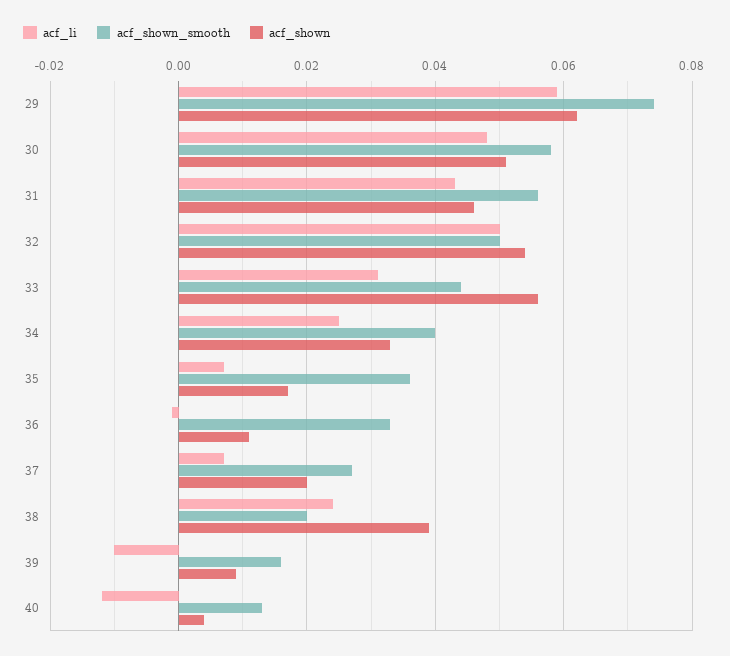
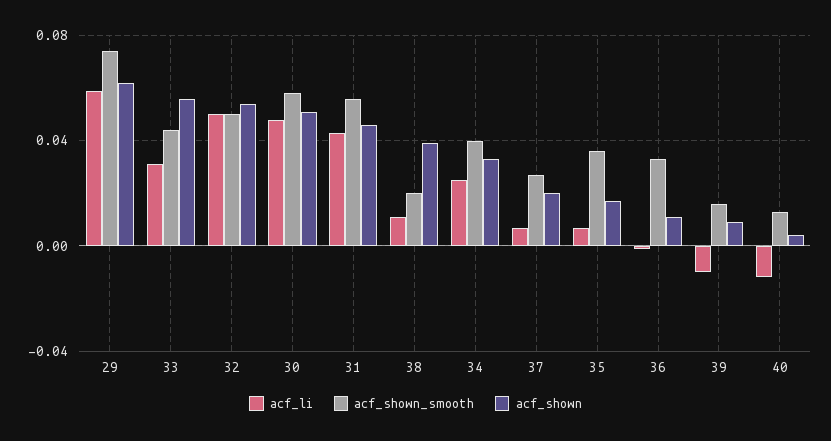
  {
    "acf_li": {
      "29": 0.06,
      "30": 0.05,
      "31": 0.045,
      "32": 0.05,
      "33": 0.03,
      "34": 0.025,
      "35": 0.005,
      "36": 0,
      "37": 0.005,
-     "38": 0.025,
+     "38": 0.01,
      "39": -0.01,
      "40": -0.01
    },
    "acf_shown_smooth": {
      "29": 0.075,
      "30": 0.06,
      "31": 0.055,
      "32": 0.05,
      "33": 0.045,
      "34": 0.04,
      "35": 0.035,
      "36": 0.035,
      "37": 0.025,
      "38": 0.02,
      "39": 0.015,
      "40": 0.015
    },
    "acf_shown": {
      "29": 0.06,
      "30": 0.05,
      "31": 0.045,
      "32": 0.055,
      "33": 0.055,
      "34": 0.035,
      "35": 0.015,
      "36": 0.01,
      "37": 0.02,
      "38": 0.04,
      "39": 0.01,
      "40": 0.005
    }
  }

